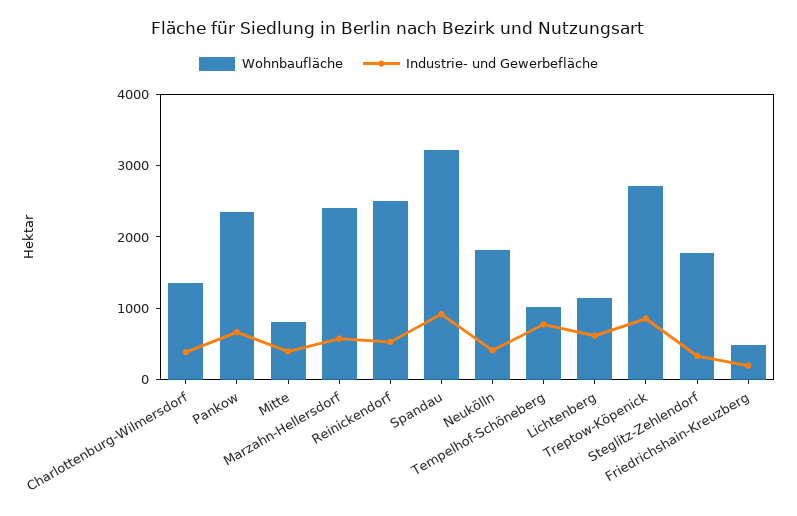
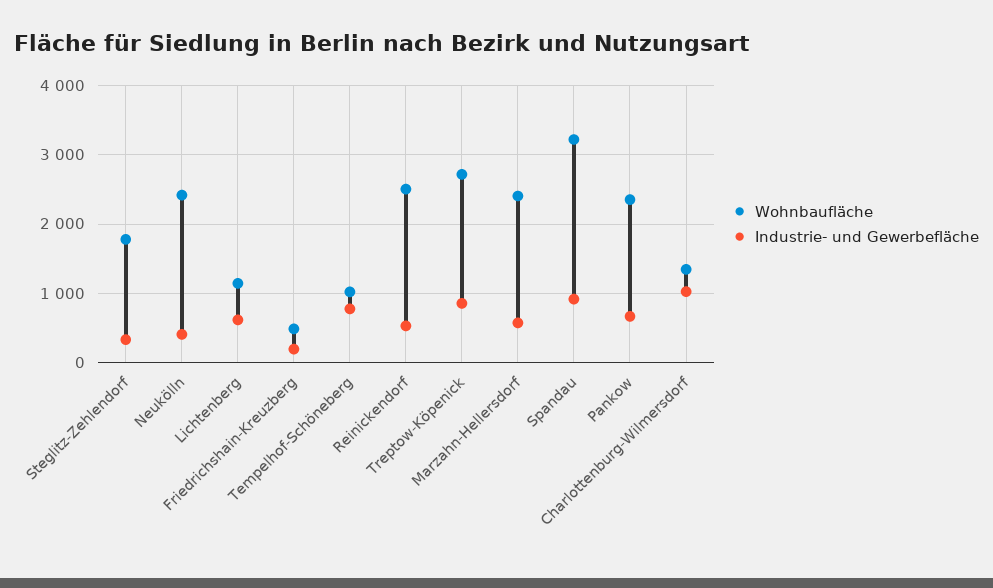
  {
    "Wohnbaufläche": {
      "Charlottenburg-Wilmersdorf": 1300,
      "Pankow": 2400,
-     "Mitte": 800,
      "Marzahn-Hellersdorf": 2400,
      "Reinickendorf": 2500,
      "Spandau": 3200,
-     "Neukölln": 1800,
+     "Neukölln": 2400,
      "Tempelhof-Schöneberg": 1000,
      "Lichtenberg": 1100,
      "Treptow-Köpenick": 2700,
      "Steglitz-Zehlendorf": 1800,
      "Friedrichshain-Kreuzberg": 500
    },
    "Industrie- und Gewerbefläche": {
-     "Charlottenburg-Wilmersdorf": 400,
+     "Charlottenburg-Wilmersdorf": 1000,
      "Pankow": 700,
-     "Mitte": 400,
      "Marzahn-Hellersdorf": 600,
      "Reinickendorf": 500,
      "Spandau": 900,
      "Neukölln": 400,
      "Tempelhof-Schöneberg": 800,
      "Lichtenberg": 600,
      "Treptow-Köpenick": 900,
      "Steglitz-Zehlendorf": 300,
      "Friedrichshain-Kreuzberg": 200
    }
  }

